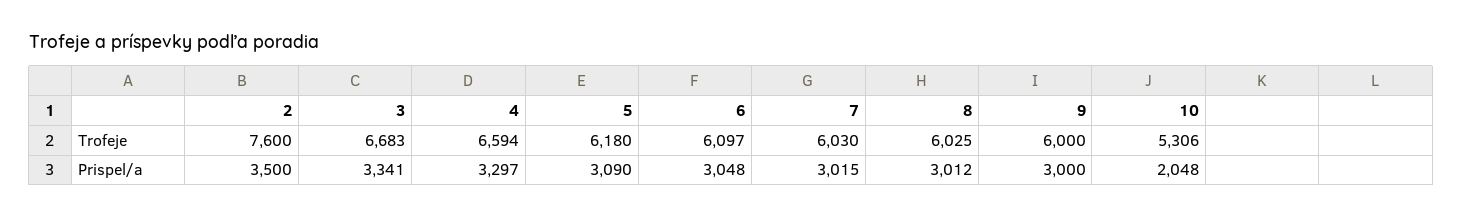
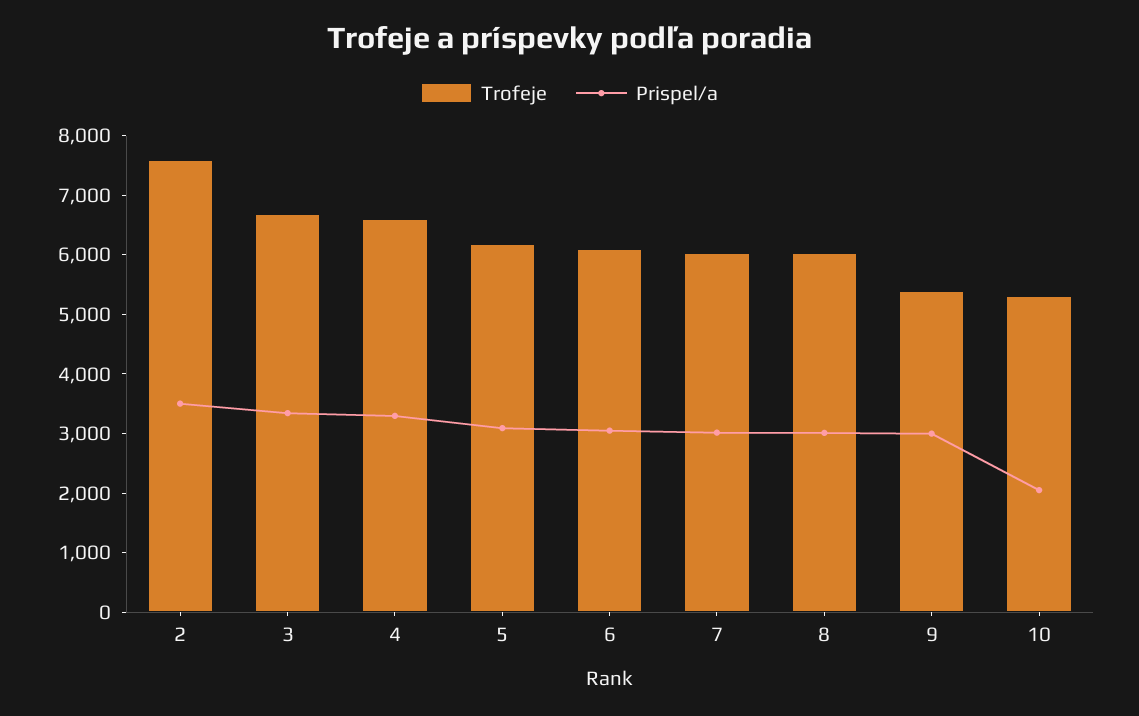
  {
    "Trofeje": {
      "2": 7600,
      "3": 6683,
      "4": 6594,
      "5": 6180,
      "6": 6097,
      "7": 6030,
      "8": 6025,
-     "9": 6000,
+     "9": 5400,
      "10": 5306
    },
    "Prispel/a": {
      "2": 3500,
      "3": 3341,
      "4": 3297,
      "5": 3090,
      "6": 3048,
      "7": 3015,
      "8": 3012,
      "9": 3000,
      "10": 2048
    }
  }

